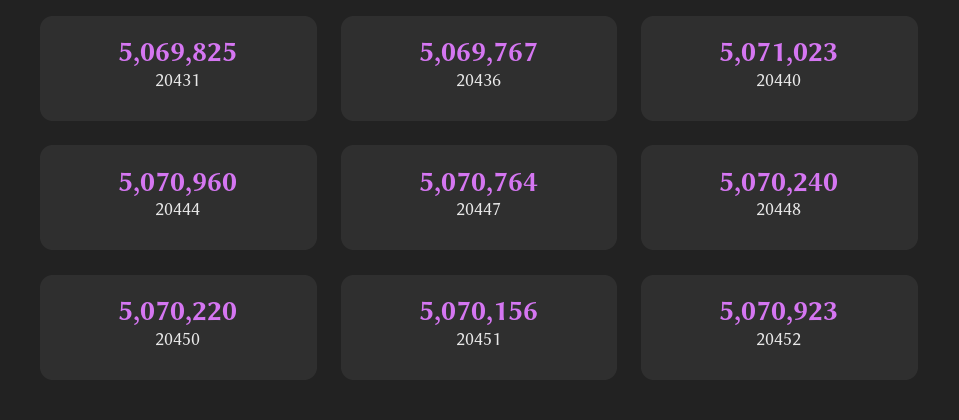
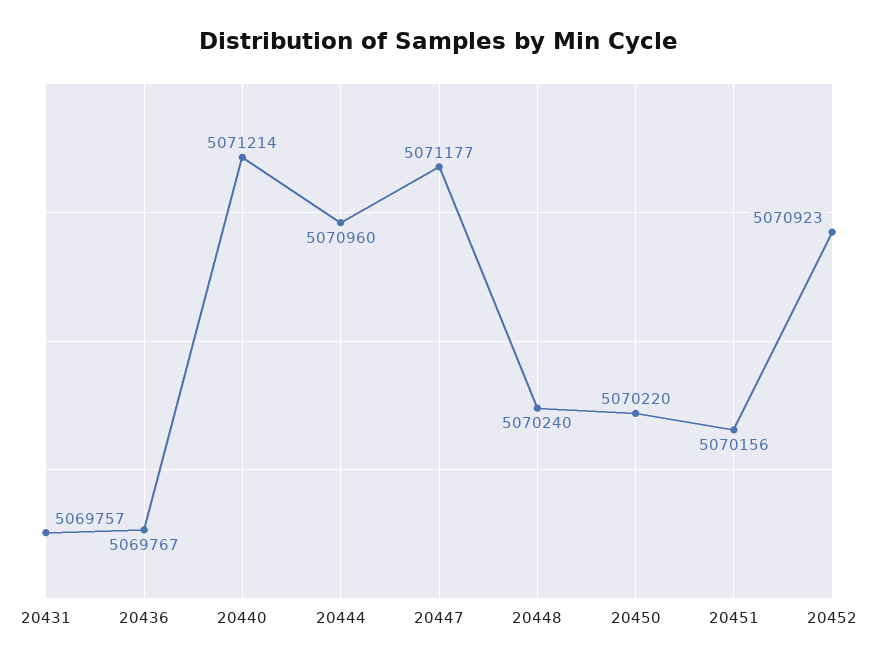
  {
-   "20431": 5069825,
+   "20431": 5069757,
    "20436": 5069767,
-   "20440": 5071023,
+   "20440": 5071214,
    "20444": 5070960,
-   "20447": 5070764,
+   "20447": 5071177,
    "20448": 5070240,
    "20450": 5070220,
    "20451": 5070156,
    "20452": 5070923
  }

